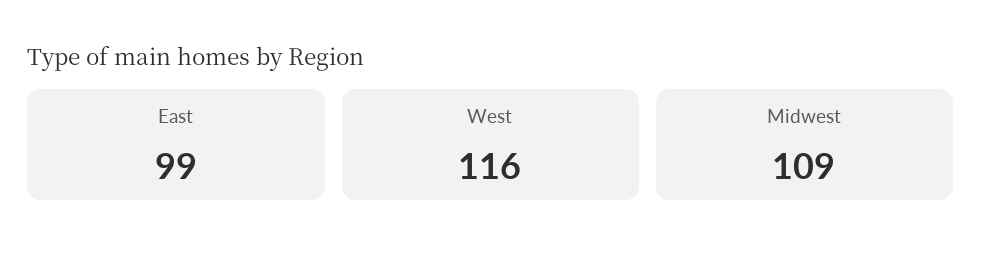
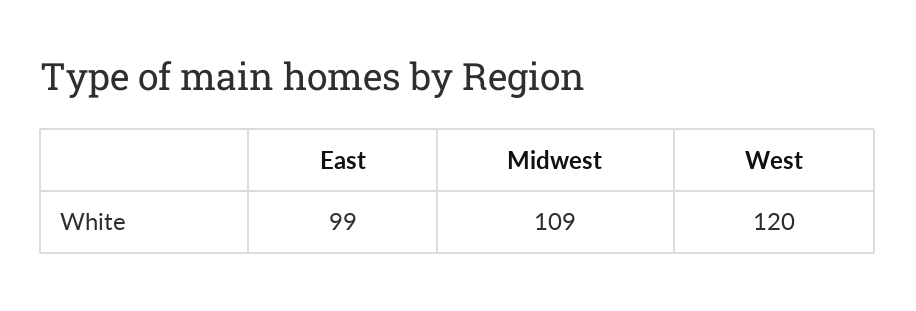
  {
    "East": 99,
-   "West": 116,
+   "West": 120,
    "Midwest": 109
  }

